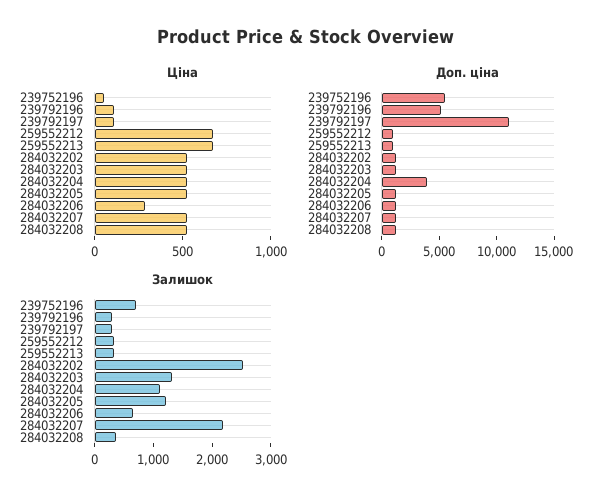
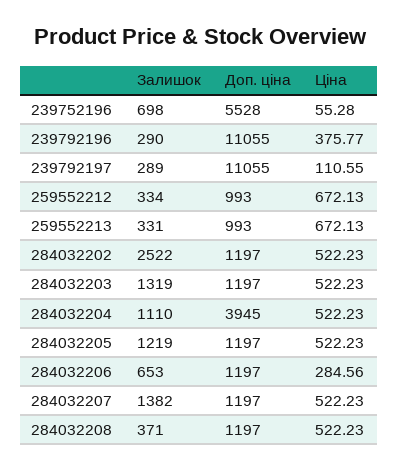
  {
    "Ціна": {
      "239752196": 55.28,
-     "239792196": 100,
+     "239792196": 375.77,
      "239792197": 110.55,
      "259552212": 672.13,
      "259552213": 672.13,
      "284032202": 522.23,
      "284032203": 522.23,
      "284032204": 522.23,
      "284032205": 522.23,
      "284032206": 284.56,
      "284032207": 522.23,
      "284032208": 522.23
    },
    "Доп. ціна": {
      "239752196": 5528,
-     "239792196": 5000,
+     "239792196": 11055,
      "239792197": 11055,
      "259552212": 993,
      "259552213": 993,
      "284032202": 1197,
      "284032203": 1197,
      "284032204": 3945,
      "284032205": 1197,
      "284032206": 1197,
      "284032207": 1197,
      "284032208": 1197
    },
    "Залишок": {
      "239752196": 698,
      "239792196": 290,
      "239792197": 289,
      "259552212": 334,
      "259552213": 331,
      "284032202": 2522,
      "284032203": 1319,
      "284032204": 1110,
      "284032205": 1219,
      "284032206": 653,
-     "284032207": 2200,
+     "284032207": 1382,
      "284032208": 371
    }
  }

